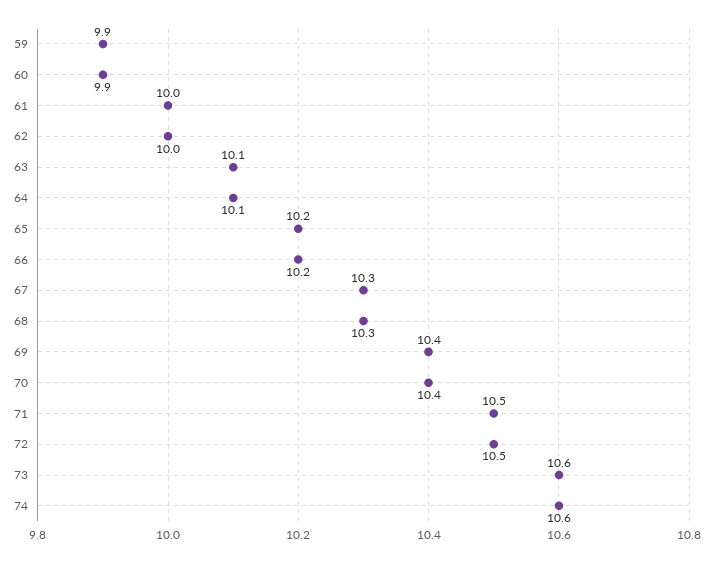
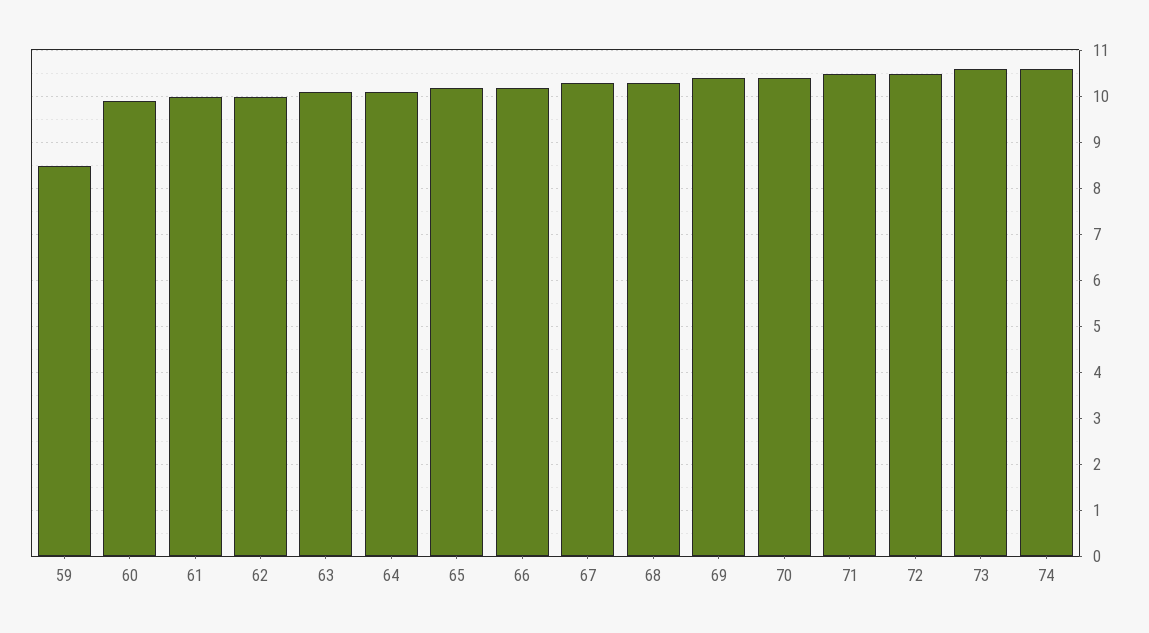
  {
-   "59": 9.9,
+   "59": 8.5,
    "60": 9.9,
    "61": 10,
    "62": 10,
    "63": 10.1,
    "64": 10.1,
    "65": 10.2,
    "66": 10.2,
    "67": 10.3,
    "68": 10.3,
    "69": 10.4,
    "70": 10.4,
    "71": 10.5,
    "72": 10.5,
    "73": 10.6,
    "74": 10.6
  }

